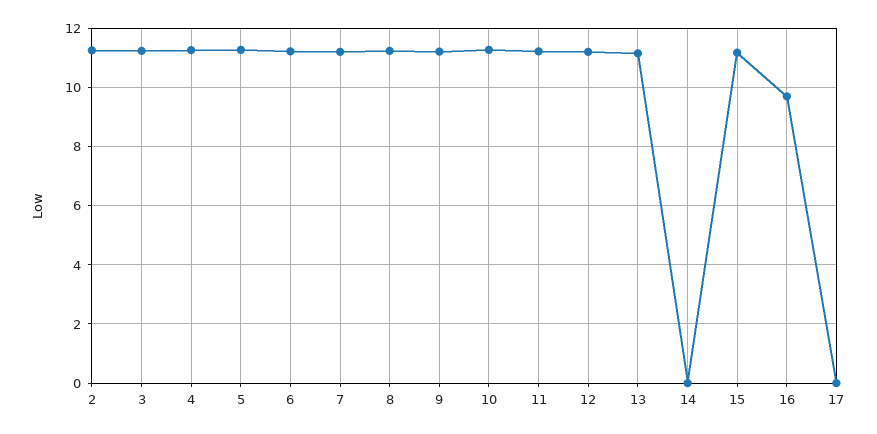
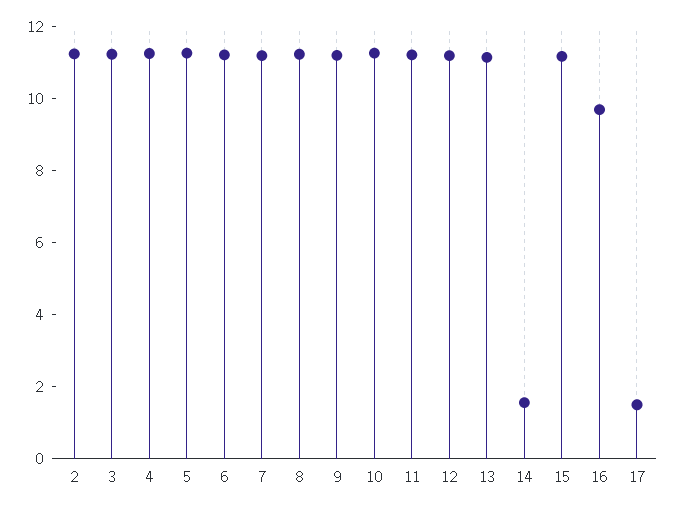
  {
    "2": 11.25,
    "3": 11.25,
    "4": 11.25,
    "5": 11.25,
    "6": 11.25,
    "7": 11.25,
    "8": 11.25,
    "9": 11.25,
    "10": 11.25,
    "11": 11.25,
    "12": 11.25,
    "13": 11.25,
-   "14": 0,
+   "14": 1.5,
    "15": 11.25,
    "16": 9.75,
-   "17": 0
+   "17": 1.5
  }

